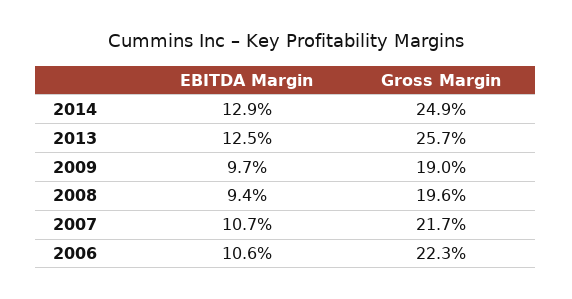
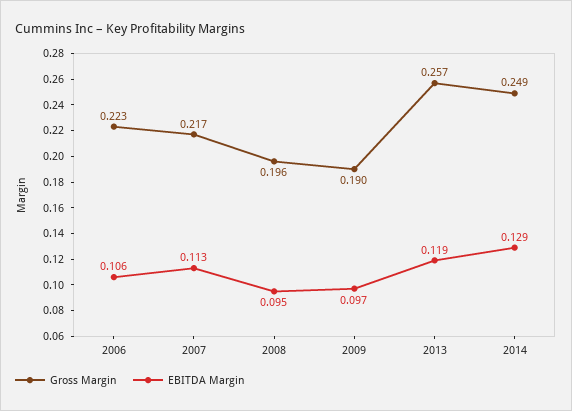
  {
    "EBITDA Margin": {
      "2014": 0.129,
-     "2013": 0.125,
+     "2013": 0.119,
      "2009": 0.097,
-     "2008": 0.094,
+     "2008": 0.095,
-     "2007": 0.107,
+     "2007": 0.113,
      "2006": 0.106
    },
    "Gross Margin": {
      "2014": 0.249,
      "2013": 0.257,
      "2009": 0.19,
      "2008": 0.196,
      "2007": 0.217,
      "2006": 0.223
    }
  }

